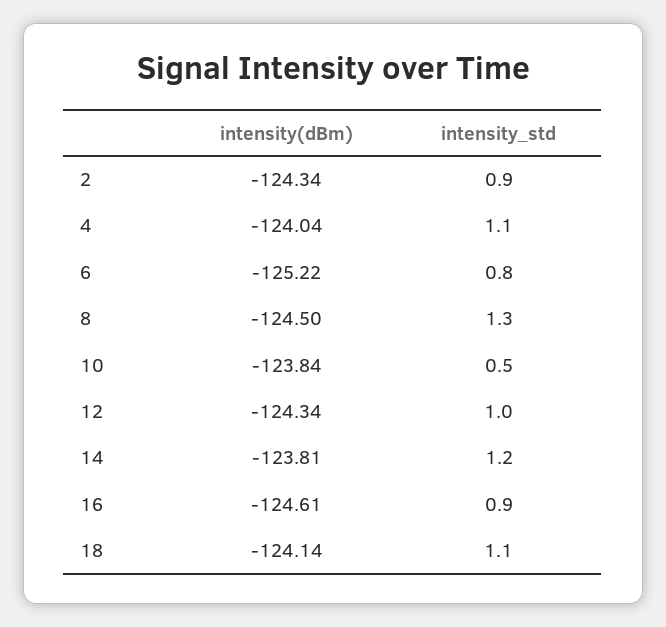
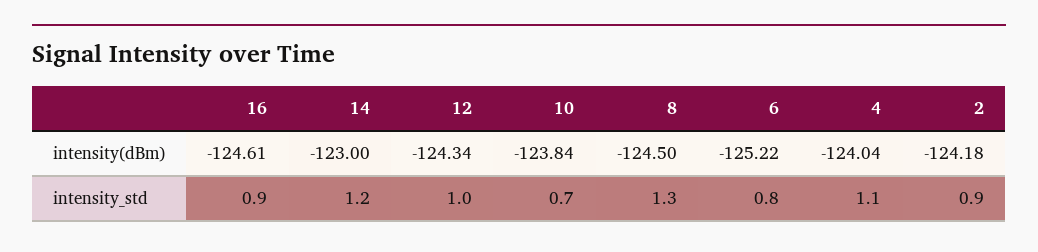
  {
    "intensity(dBm)": {
-     "2": -124.34,
+     "2": -124.18,
      "4": -124.04,
      "6": -125.22,
      "8": -124.5,
      "10": -123.84,
      "12": -124.34,
-     "14": -123.81,
+     "14": -123,
-     "16": -124.61,
+     "16": -124.61
-     "18": -124.14
    },
    "intensity_std": {
      "2": 0.9,
      "4": 1.1,
      "6": 0.8,
      "8": 1.3,
-     "10": 0.5,
+     "10": 0.7,
      "12": 1,
      "14": 1.2,
-     "16": 0.9,
+     "16": 0.9
-     "18": 1.1
    }
  }

